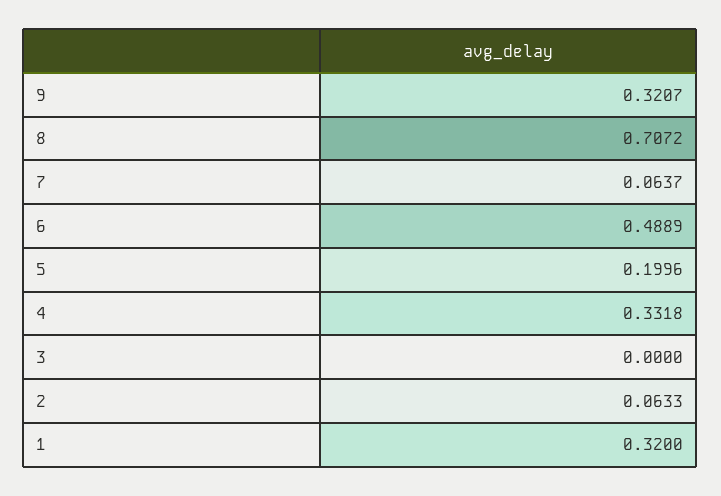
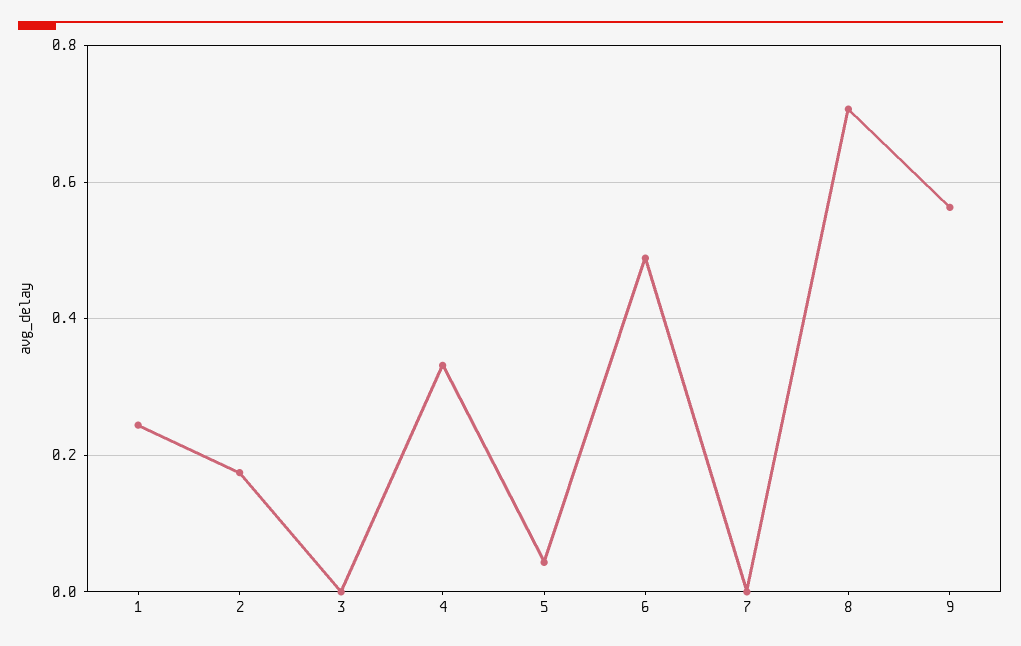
  {
-   "9": 0.3207,
+   "9": 0.56,
    "8": 0.7072,
-   "7": 0.0637,
+   "7": 0,
    "6": 0.4889,
-   "5": 0.1996,
+   "5": 0.04,
    "4": 0.3318,
    "3": 0,
-   "2": 0.0633,
+   "2": 0.18,
-   "1": 0.32
+   "1": 0.24
  }

